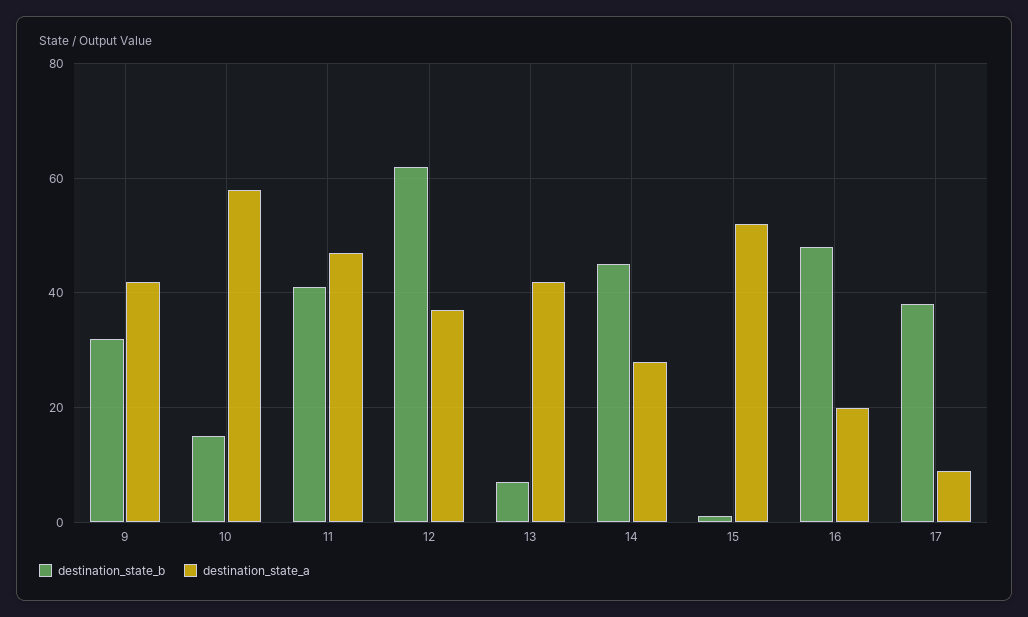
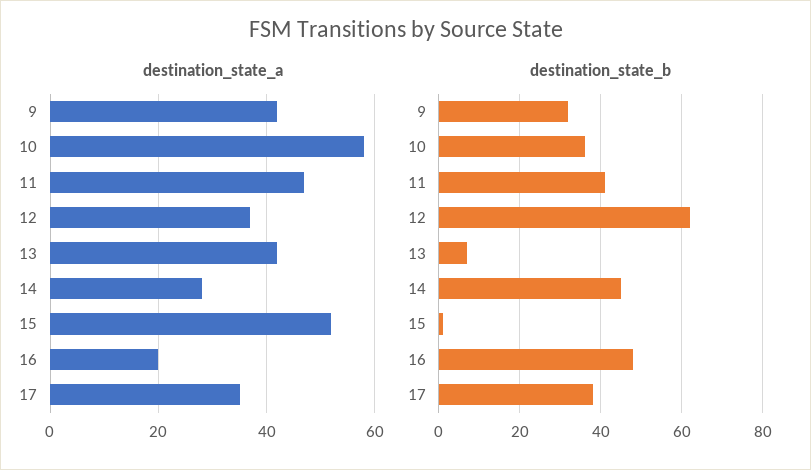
  {
    "destination_state_b": {
      "9": 30,
-     "10": 15,
+     "10": 35,
      "11": 40,
      "12": 60,
      "13": 5,
      "14": 45,
      "15": 0,
      "16": 50,
      "17": 40
    },
    "destination_state_a": {
      "9": 40,
      "10": 60,
      "11": 45,
      "12": 35,
      "13": 40,
      "14": 30,
      "15": 50,
      "16": 20,
-     "17": 10
+     "17": 35
    }
  }

